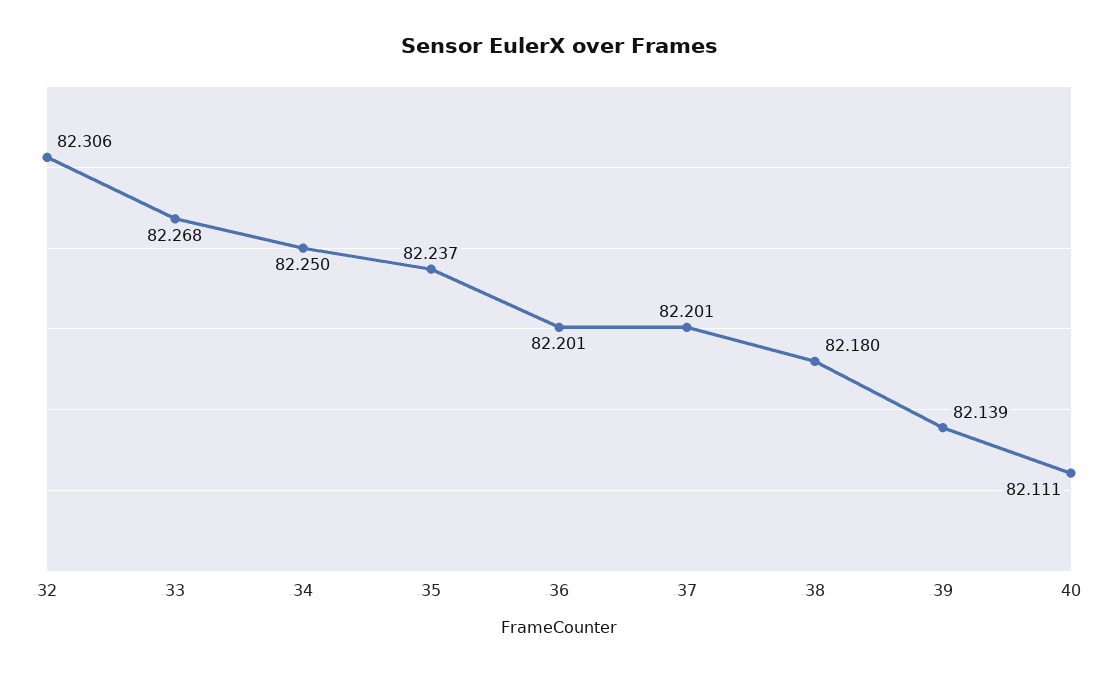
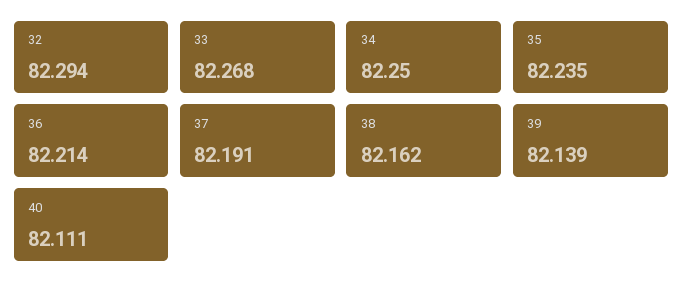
  {
-   "32": 82.306,
+   "32": 82.294,
    "33": 82.268,
    "34": 82.25,
-   "35": 82.237,
+   "35": 82.235,
-   "36": 82.201,
+   "36": 82.214,
-   "37": 82.201,
+   "37": 82.191,
-   "38": 82.18,
+   "38": 82.162,
    "39": 82.139,
    "40": 82.111
  }

